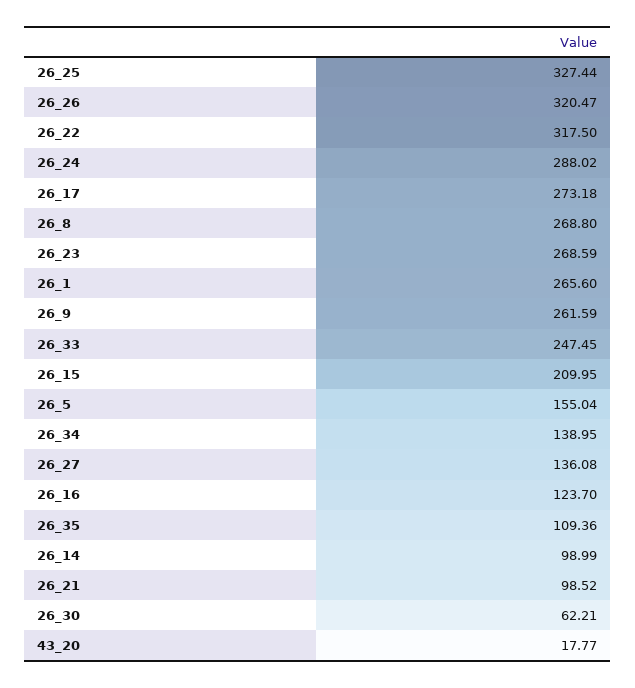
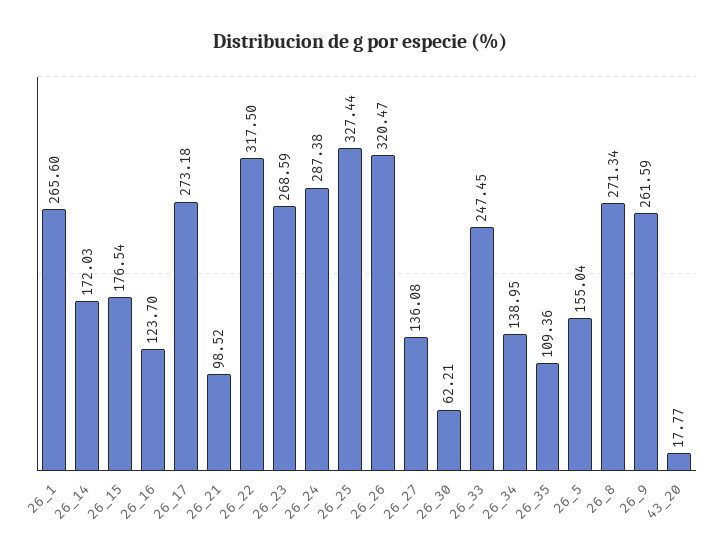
  {
    "26_25": 327.44,
    "26_26": 320.47,
    "26_22": 317.5,
-   "26_24": 288.02,
+   "26_24": 287.38,
    "26_17": 273.18,
-   "26_8": 268.8,
+   "26_8": 271.34,
    "26_23": 268.59,
    "26_1": 265.6,
    "26_9": 261.59,
    "26_33": 247.45,
-   "26_15": 209.95,
+   "26_15": 176.54,
    "26_5": 155.04,
    "26_34": 138.95,
    "26_27": 136.08,
    "26_16": 123.7,
    "26_35": 109.36,
-   "26_14": 98.99,
+   "26_14": 172.03,
    "26_21": 98.52,
    "26_30": 62.21,
    "43_20": 17.77
  }

